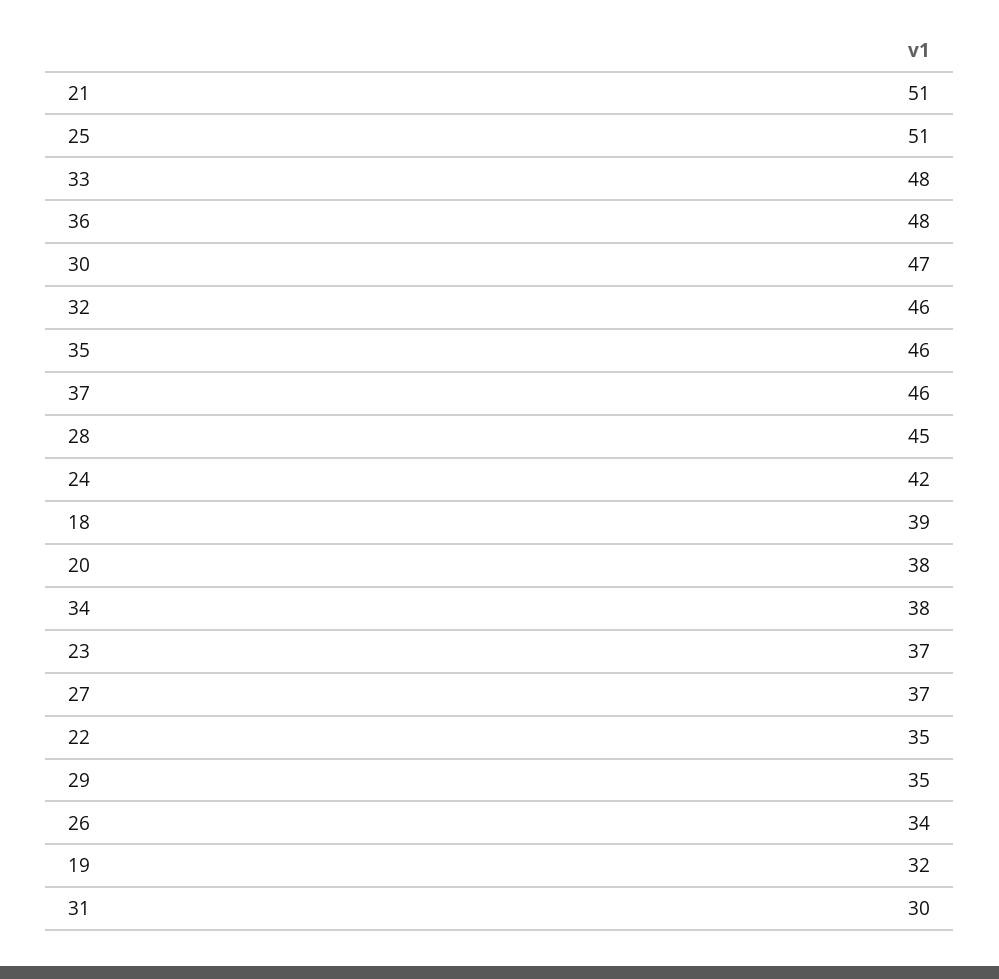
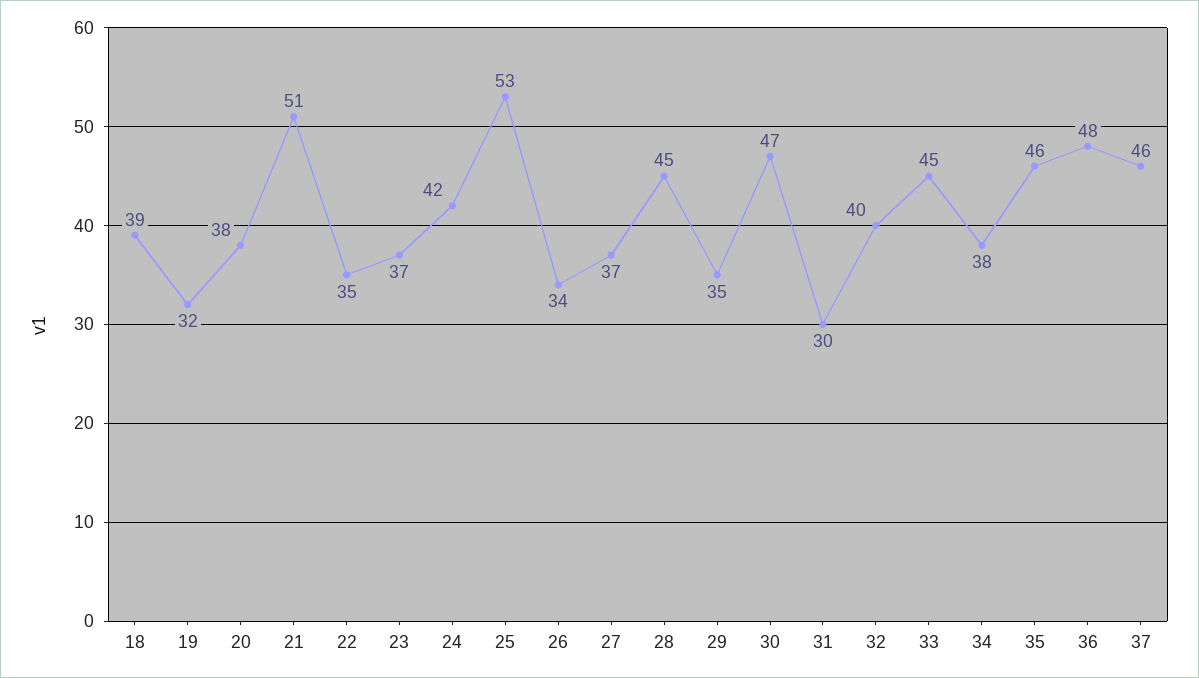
  {
    "21": 51,
-   "25": 51,
+   "25": 53,
-   "33": 48,
+   "33": 45,
    "36": 48,
    "30": 47,
-   "32": 46,
+   "32": 40,
    "35": 46,
    "37": 46,
    "28": 45,
    "24": 42,
    "18": 39,
    "20": 38,
    "34": 38,
    "23": 37,
    "27": 37,
    "22": 35,
    "29": 35,
    "26": 34,
    "19": 32,
    "31": 30
  }

